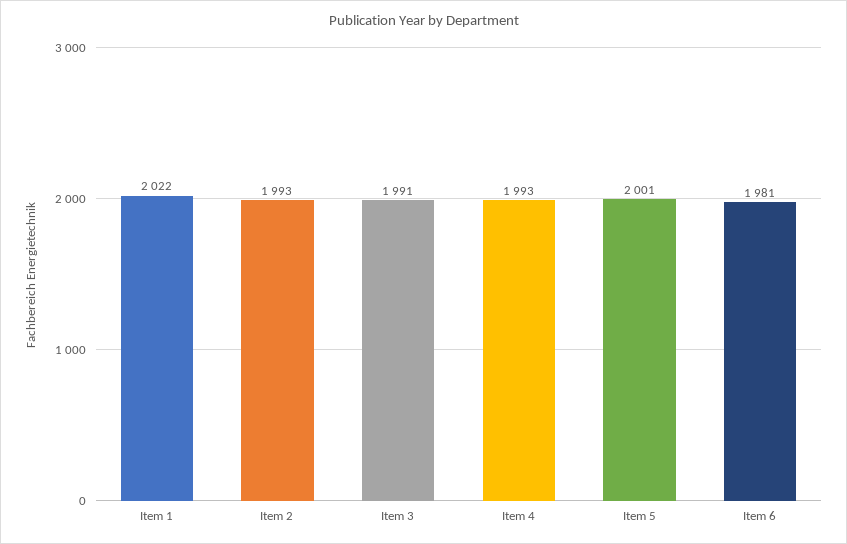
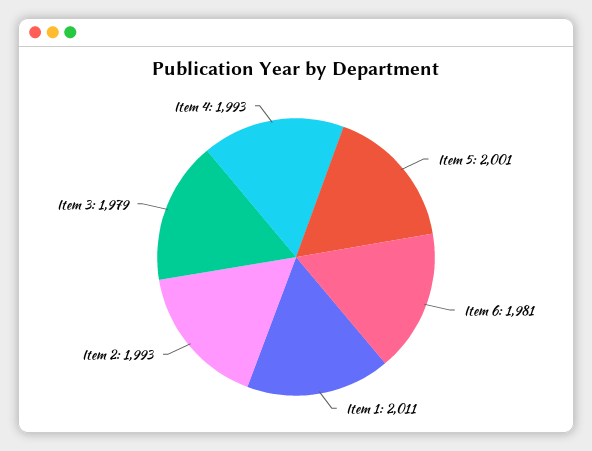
  {
-   "Item 1": 2022,
+   "Item 1": 2011,
    "Item 2": 1993,
-   "Item 3": 1991,
+   "Item 3": 1979,
    "Item 4": 1993,
    "Item 5": 2001,
    "Item 6": 1981
  }

